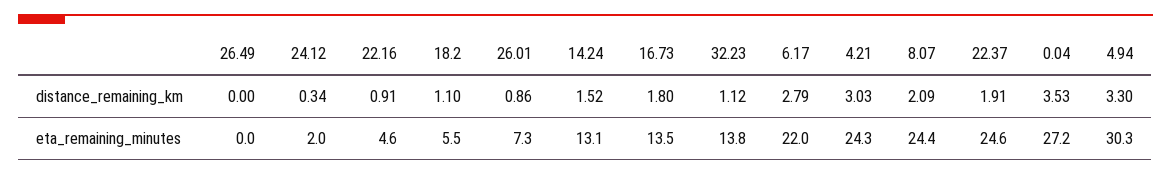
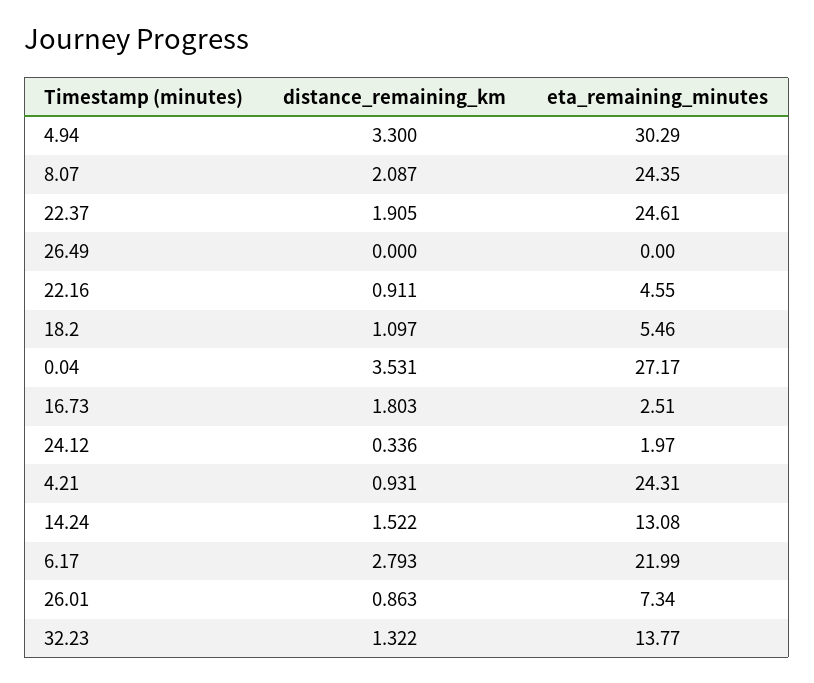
  {
    "26.49": {
      "distance_remaining_km": 0,
      "eta_remaining_minutes": 0
    },
    "24.12": {
      "distance_remaining_km": 0.336,
      "eta_remaining_minutes": 1.97
    },
    "22.16": {
      "distance_remaining_km": 0.911,
      "eta_remaining_minutes": 4.55
    },
    "18.2": {
      "distance_remaining_km": 1.097,
      "eta_remaining_minutes": 5.46
    },
    "26.01": {
      "distance_remaining_km": 0.863,
      "eta_remaining_minutes": 7.34
    },
    "14.24": {
      "distance_remaining_km": 1.522,
      "eta_remaining_minutes": 13.08
    },
    "16.73": {
      "distance_remaining_km": 1.803,
-     "eta_remaining_minutes": 13.5
+     "eta_remaining_minutes": 2.51
    },
    "32.23": {
-     "distance_remaining_km": 1.12,
+     "distance_remaining_km": 1.322,
      "eta_remaining_minutes": 13.77
    },
    "6.17": {
      "distance_remaining_km": 2.793,
      "eta_remaining_minutes": 21.99
    },
    "4.21": {
-     "distance_remaining_km": 3.03,
+     "distance_remaining_km": 0.931,
      "eta_remaining_minutes": 24.31
    },
    "8.07": {
      "distance_remaining_km": 2.087,
      "eta_remaining_minutes": 24.35
    },
    "22.37": {
      "distance_remaining_km": 1.905,
      "eta_remaining_minutes": 24.61
    },
    "0.04": {
      "distance_remaining_km": 3.531,
      "eta_remaining_minutes": 27.17
    },
    "4.94": {
      "distance_remaining_km": 3.3,
      "eta_remaining_minutes": 30.29
    }
  }

